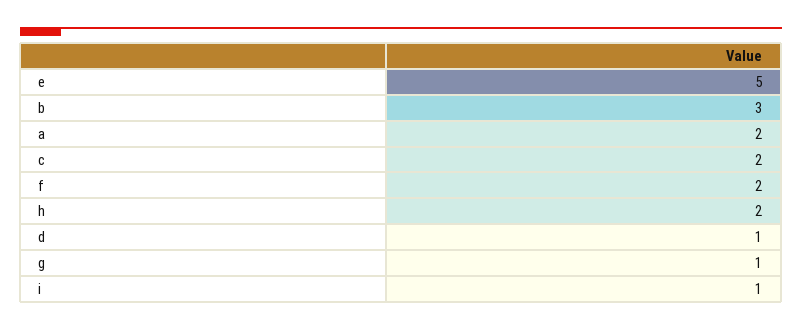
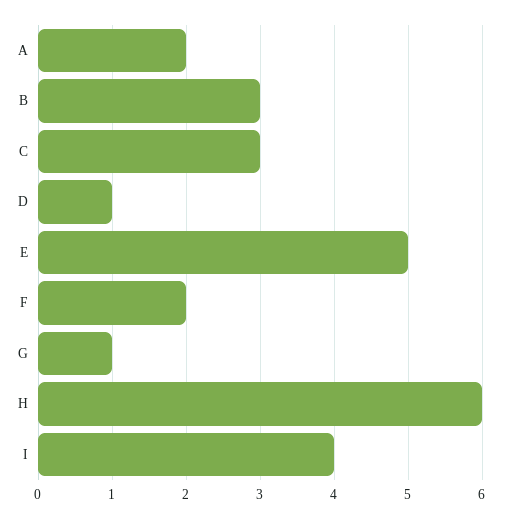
  {
    "e": 5,
    "b": 3,
    "a": 2,
-   "c": 2,
+   "c": 3,
    "f": 2,
-   "h": 2,
+   "h": 6,
    "d": 1,
    "g": 1,
-   "i": 1
+   "i": 4
  }

